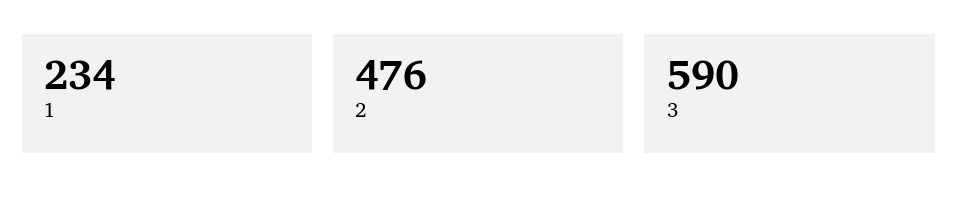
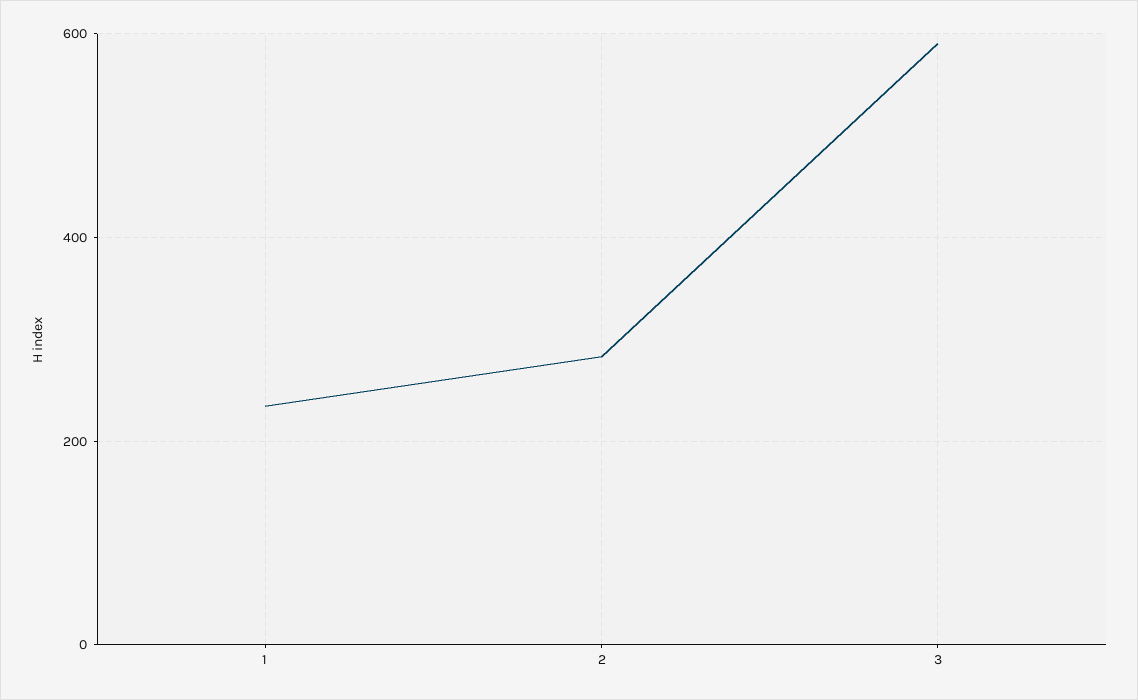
  {
    "1": 234,
-   "2": 476,
+   "2": 280,
    "3": 590
  }

